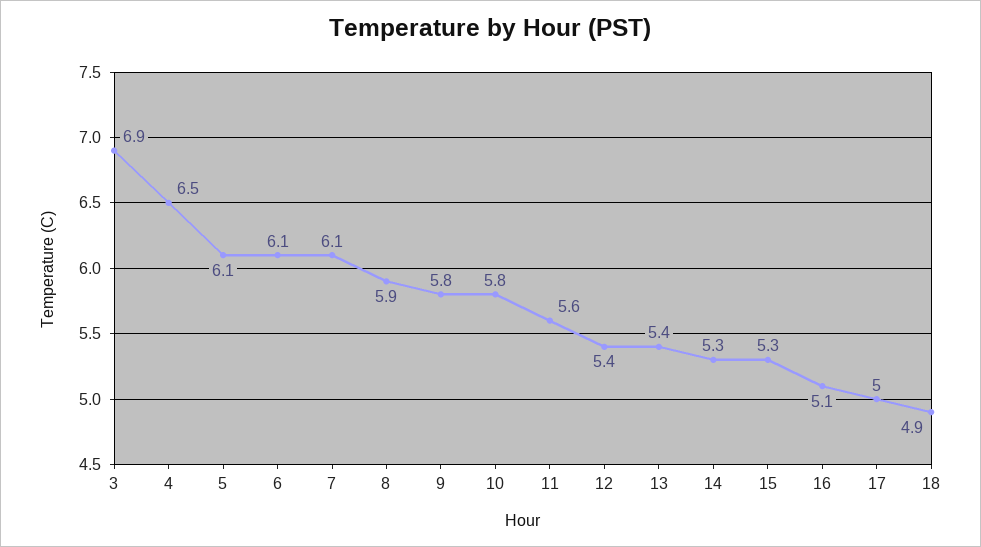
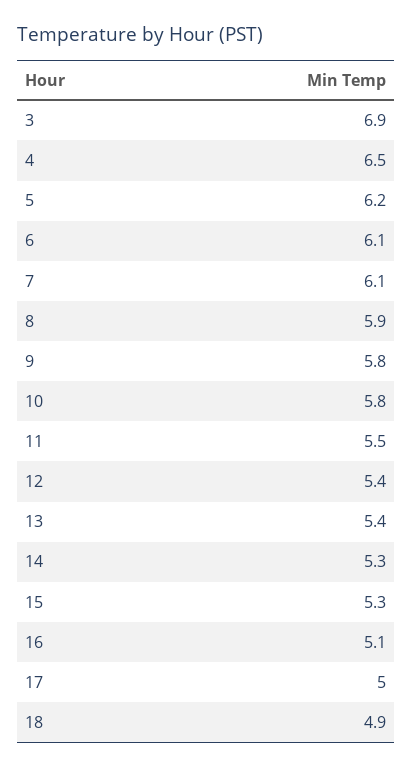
  {
    "3": 6.9,
    "4": 6.5,
-   "5": 6.1,
+   "5": 6.2,
    "6": 6.1,
    "7": 6.1,
    "8": 5.9,
    "9": 5.8,
    "10": 5.8,
-   "11": 5.6,
+   "11": 5.5,
    "12": 5.4,
    "13": 5.4,
    "14": 5.3,
    "15": 5.3,
    "16": 5.1,
    "17": 5,
    "18": 4.9
  }

